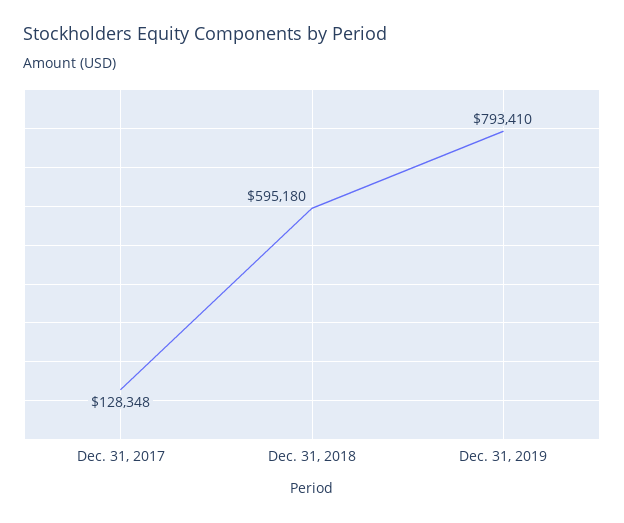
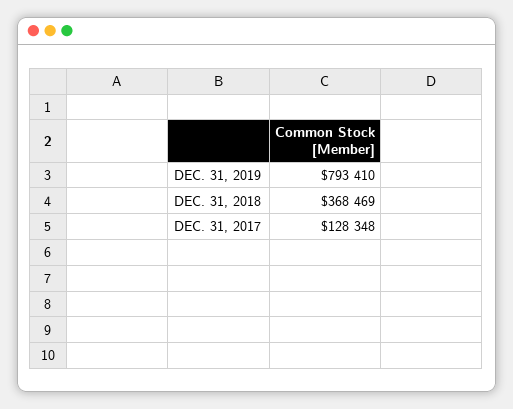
  {
    "Dec. 31, 2017": 128348,
-   "Dec. 31, 2018": 595180,
+   "Dec. 31, 2018": 368469,
    "Dec. 31, 2019": 793410
  }

